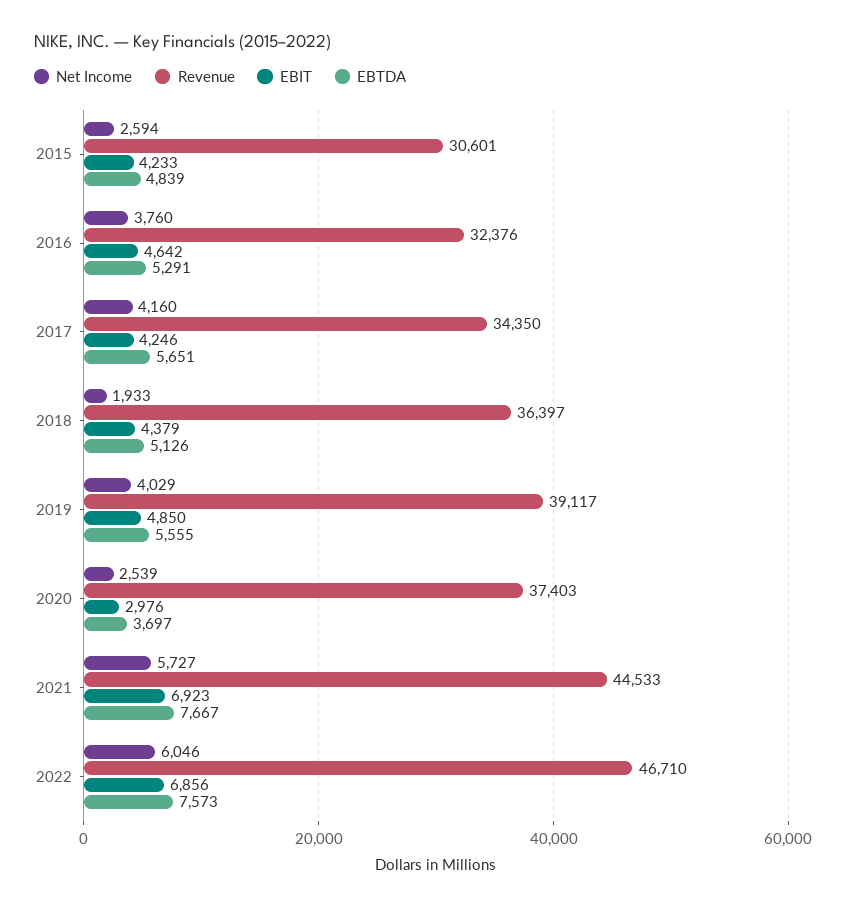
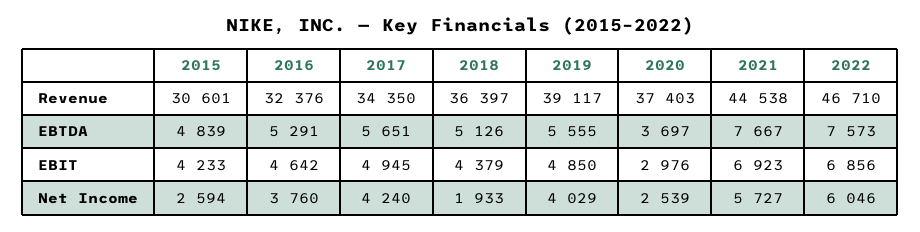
  {
    "Net Income": {
      "2015": 2594,
      "2016": 3760,
-     "2017": 4160,
+     "2017": 4240,
      "2018": 1933,
      "2019": 4029,
      "2020": 2539,
      "2021": 5727,
      "2022": 6046
    },
    "Revenue": {
      "2015": 30601,
      "2016": 32376,
      "2017": 34350,
      "2018": 36397,
      "2019": 39117,
      "2020": 37403,
-     "2021": 44533,
+     "2021": 44538,
      "2022": 46710
    },
    "EBIT": {
      "2015": 4233,
      "2016": 4642,
-     "2017": 4246,
+     "2017": 4945,
      "2018": 4379,
      "2019": 4850,
      "2020": 2976,
      "2021": 6923,
      "2022": 6856
    },
    "EBTDA": {
      "2015": 4839,
      "2016": 5291,
      "2017": 5651,
      "2018": 5126,
      "2019": 5555,
      "2020": 3697,
      "2021": 7667,
      "2022": 7573
    }
  }

